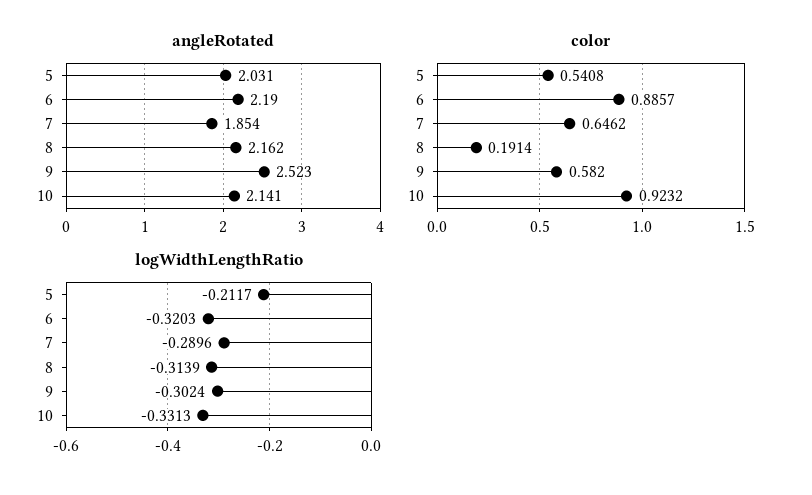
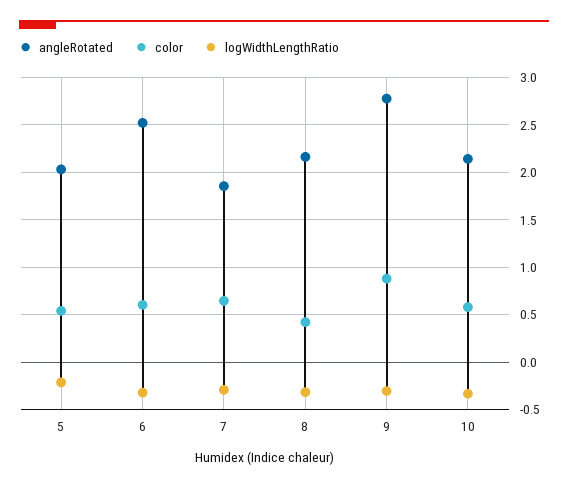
  {
    "angleRotated": {
      "5": 2.031,
-     "6": 2.19,
+     "6": 2.5,
      "7": 1.854,
      "8": 2.162,
-     "9": 2.523,
+     "9": 2.8,
      "10": 2.141
    },
    "color": {
      "5": 0.5408,
-     "6": 0.8857,
+     "6": 0.6,
      "7": 0.6462,
-     "8": 0.1914,
+     "8": 0.4,
-     "9": 0.582,
+     "9": 0.9,
-     "10": 0.9232
+     "10": 0.6
    },
    "logWidthLengthRatio": {
      "5": -0.2117,
      "6": -0.3203,
      "7": -0.2896,
      "8": -0.3139,
      "9": -0.3024,
      "10": -0.3313
    }
  }

